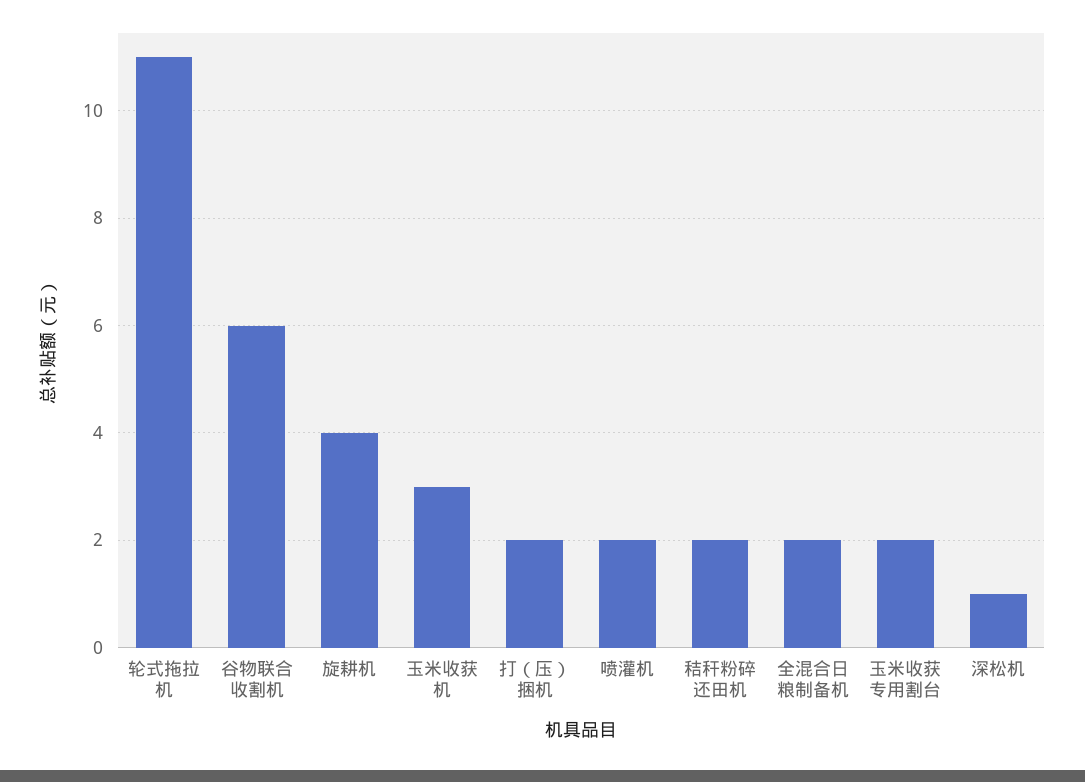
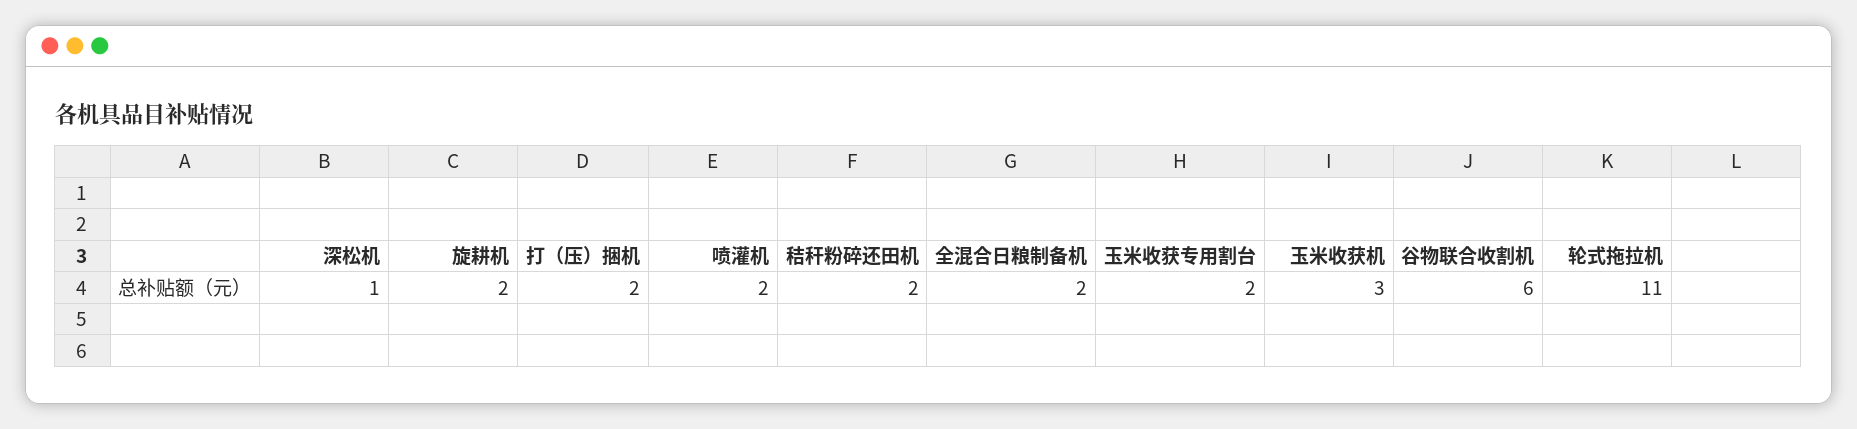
  {
    "轮式拖拉机": 11,
    "谷物联合收割机": 6,
-   "旋耕机": 4,
+   "旋耕机": 2,
    "玉米收获机": 3,
    "打（压）捆机": 2,
    "喷灌机": 2,
    "秸秆粉碎还田机": 2,
    "全混合日粮制备机": 2,
    "玉米收获专用割台": 2,
    "深松机": 1
  }

